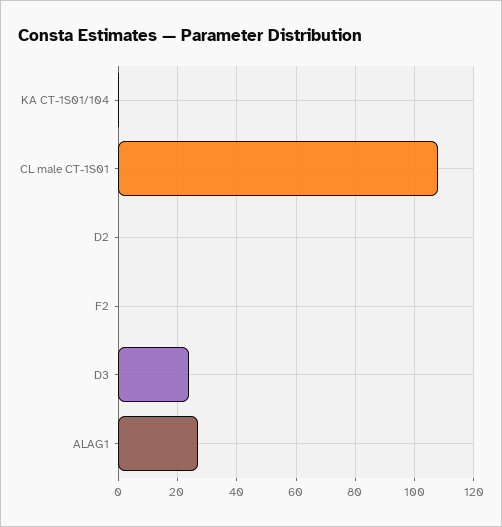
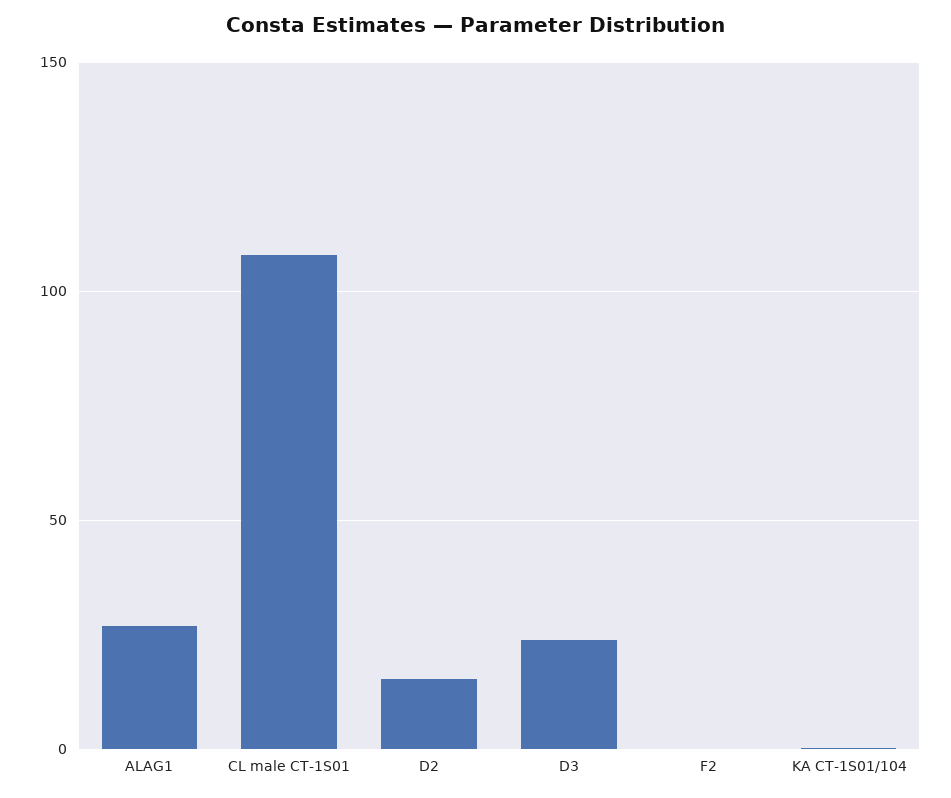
  {
    "KA CT-1S01/104": 0,
    "CL male CT-1S01": 107.5,
-   "D2": 0,
+   "D2": 15,
    "F2": 0,
    "D3": 25,
    "ALAG1": 27.5
  }

